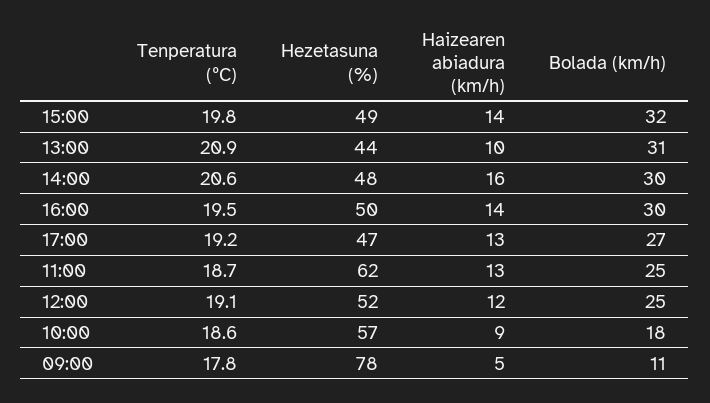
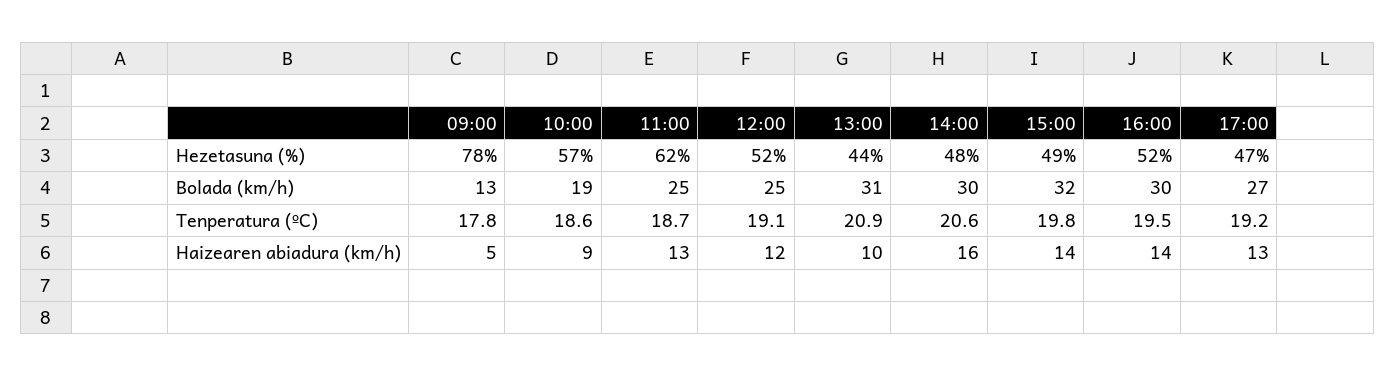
  {
    "Tenperatura (ºC)": {
      "15:00": 19.8,
      "13:00": 20.9,
      "14:00": 20.6,
      "16:00": 19.5,
      "17:00": 19.2,
      "11:00": 18.7,
      "12:00": 19.1,
      "10:00": 18.6,
      "09:00": 17.8
    },
    "Hezetasuna (%)": {
      "15:00": 49,
      "13:00": 44,
      "14:00": 48,
-     "16:00": 50,
+     "16:00": 52,
      "17:00": 47,
      "11:00": 62,
      "12:00": 52,
      "10:00": 57,
      "09:00": 78
    },
    "Haizearen abiadura (km/h)": {
      "15:00": 14,
      "13:00": 10,
      "14:00": 16,
      "16:00": 14,
      "17:00": 13,
      "11:00": 13,
      "12:00": 12,
      "10:00": 9,
      "09:00": 5
    },
    "Bolada (km/h)": {
      "15:00": 32,
      "13:00": 31,
      "14:00": 30,
      "16:00": 30,
      "17:00": 27,
      "11:00": 25,
      "12:00": 25,
-     "10:00": 18,
+     "10:00": 19,
-     "09:00": 11
+     "09:00": 13
    }
  }

